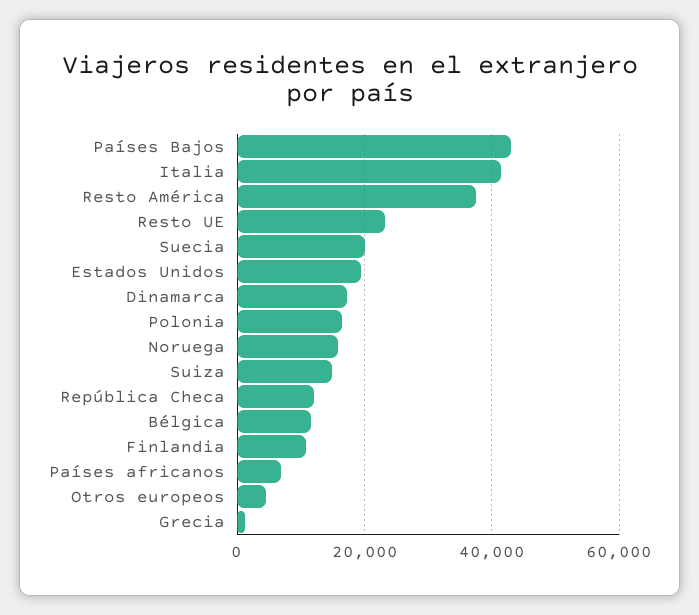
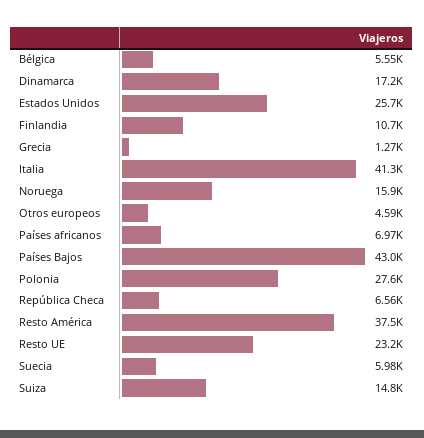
  {
    "Países Bajos": 43000,
    "Italia": 41300,
    "Resto América": 37500,
    "Resto UE": 23200,
-   "Suecia": 20000,
+   "Suecia": 5980,
-   "Estados Unidos": 20000,
+   "Estados Unidos": 25700,
    "Dinamarca": 17200,
-   "Polonia": 16000,
+   "Polonia": 27600,
    "Noruega": 15900,
    "Suiza": 14800,
-   "República Checa": 12000,
+   "República Checa": 6560,
-   "Bélgica": 12000,
+   "Bélgica": 5550,
    "Finlandia": 10700,
    "Países africanos": 6970,
    "Otros europeos": 4590,
    "Grecia": 1270
  }

